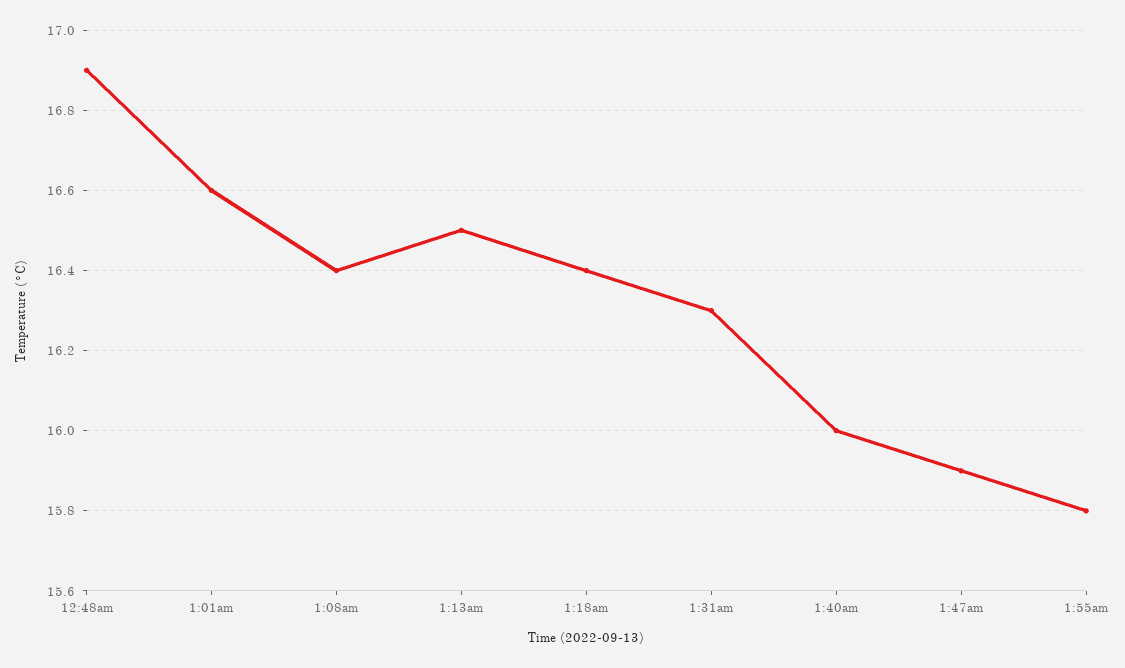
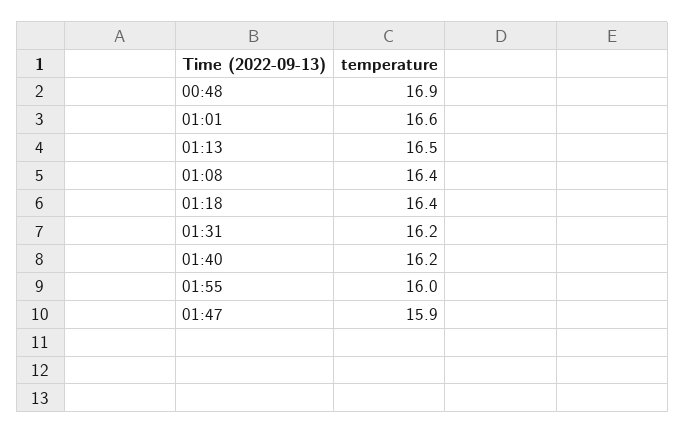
  {
    "12:48am": 16.9,
    "1:01am": 16.6,
    "1:08am": 16.4,
    "1:13am": 16.5,
    "1:18am": 16.4,
-   "1:31am": 16.3,
+   "1:31am": 16.2,
-   "1:40am": 16,
+   "1:40am": 16.2,
    "1:47am": 15.9,
-   "1:55am": 15.8
+   "1:55am": 16
  }

